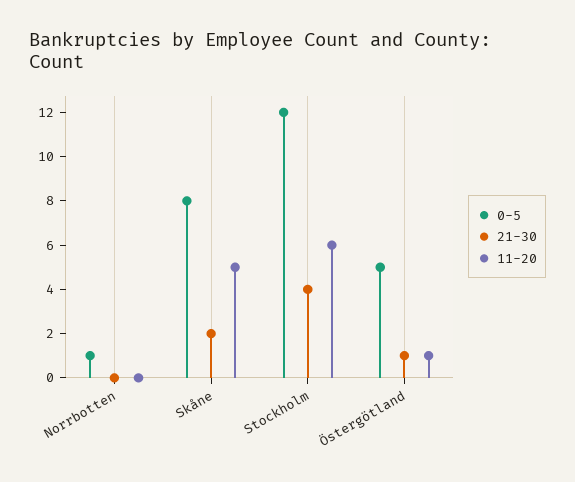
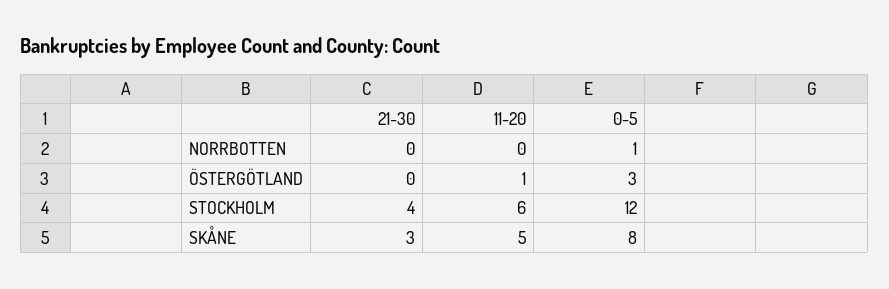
  {
    "0-5": {
      "Norrbotten": 1,
      "Skåne": 8,
      "Stockholm": 12,
-     "Östergötland": 5
+     "Östergötland": 3
    },
    "21-30": {
      "Norrbotten": 0,
-     "Skåne": 2,
+     "Skåne": 3,
      "Stockholm": 4,
-     "Östergötland": 1
+     "Östergötland": 0
    },
    "11-20": {
      "Norrbotten": 0,
      "Skåne": 5,
      "Stockholm": 6,
      "Östergötland": 1
    }
  }

